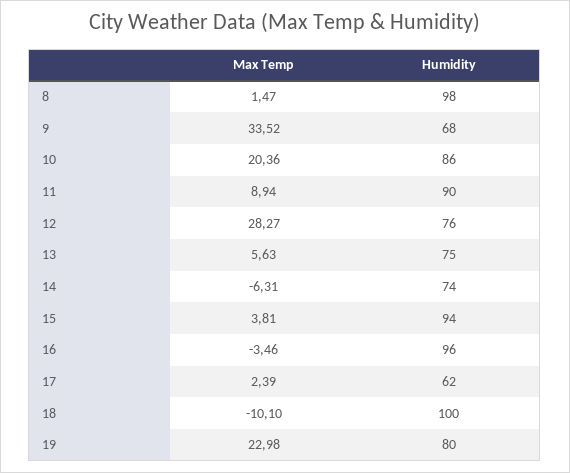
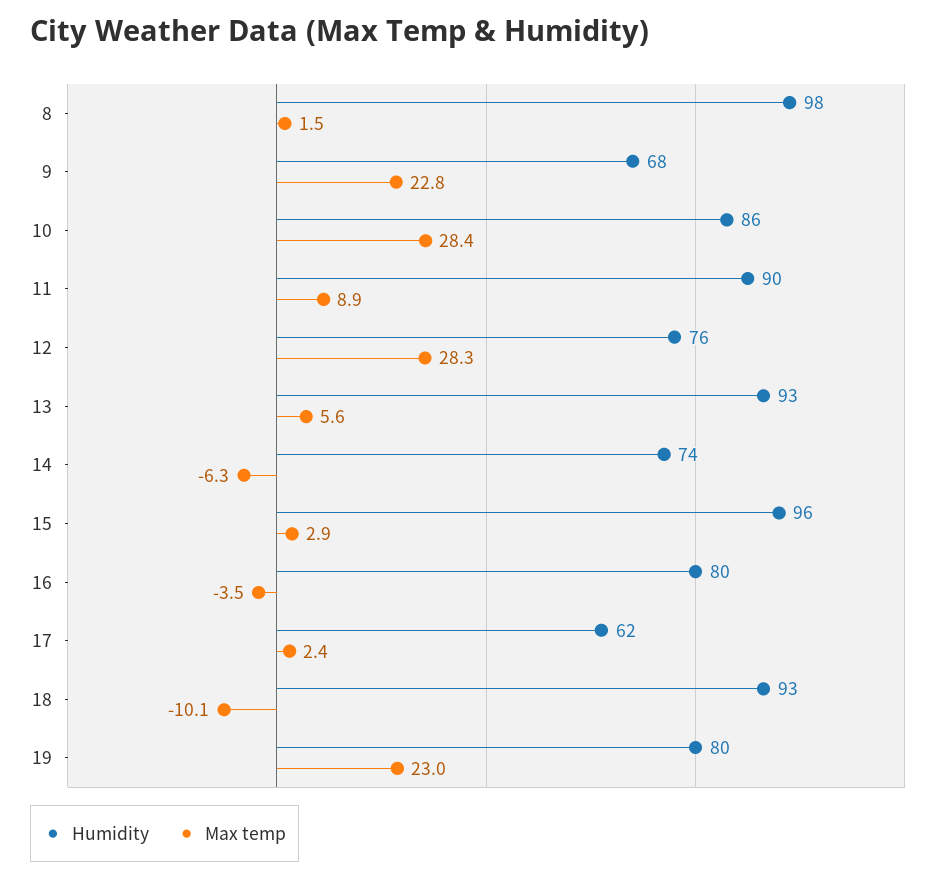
  {
    "Max Temp": {
      "8": 1.47,
-     "9": 33.52,
+     "9": 22.8,
-     "10": 20.36,
+     "10": 28.4,
      "11": 8.94,
      "12": 28.27,
      "13": 5.63,
      "14": -6.31,
-     "15": 3.81,
+     "15": 2.9,
      "16": -3.46,
      "17": 2.39,
      "18": -10.1,
      "19": 22.98
    },
    "Humidity": {
      "8": 98,
      "9": 68,
      "10": 86,
      "11": 90,
      "12": 76,
-     "13": 75,
+     "13": 93,
      "14": 74,
-     "15": 94,
+     "15": 96,
-     "16": 96,
+     "16": 80,
      "17": 62,
-     "18": 100,
+     "18": 93,
      "19": 80
    }
  }

